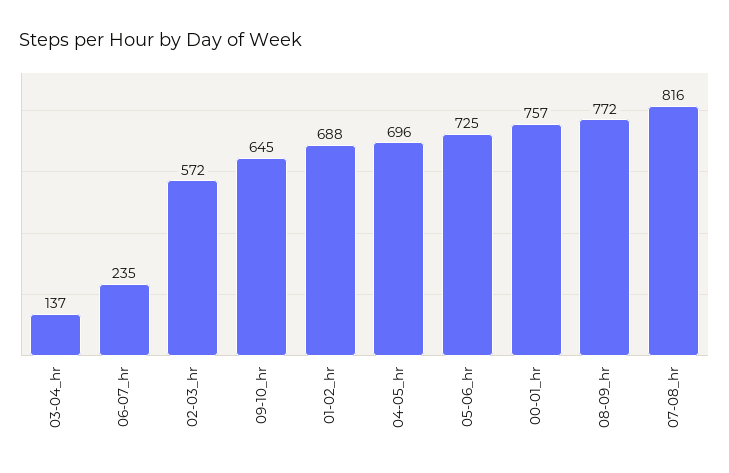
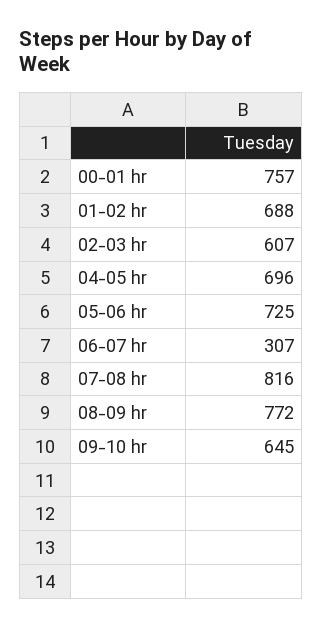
  {
-   "03-04_hr": 137,
-   "06-07_hr": 235,
+   "06-07_hr": 307,
-   "02-03_hr": 572,
+   "02-03_hr": 607,
    "09-10_hr": 645,
    "01-02_hr": 688,
    "04-05_hr": 696,
    "05-06_hr": 725,
    "00-01_hr": 757,
    "08-09_hr": 772,
    "07-08_hr": 816
  }

